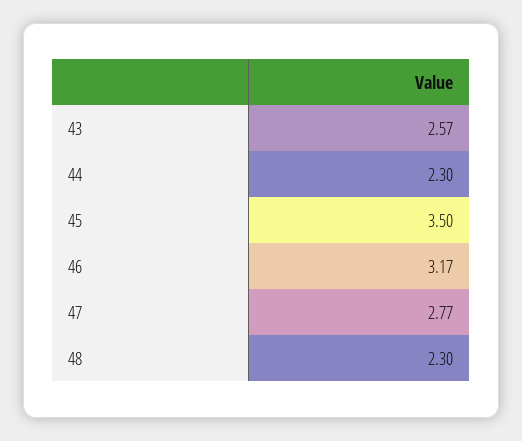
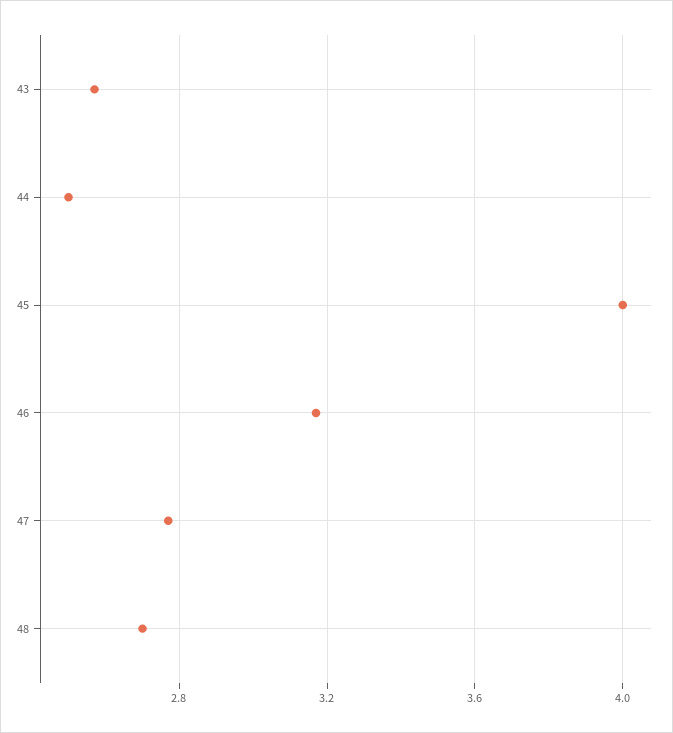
  {
    "43": 2.57,
-   "44": 2.3,
+   "44": 2.5,
-   "45": 3.5,
+   "45": 4,
    "46": 3.17,
    "47": 2.77,
-   "48": 2.3
+   "48": 2.7
  }

